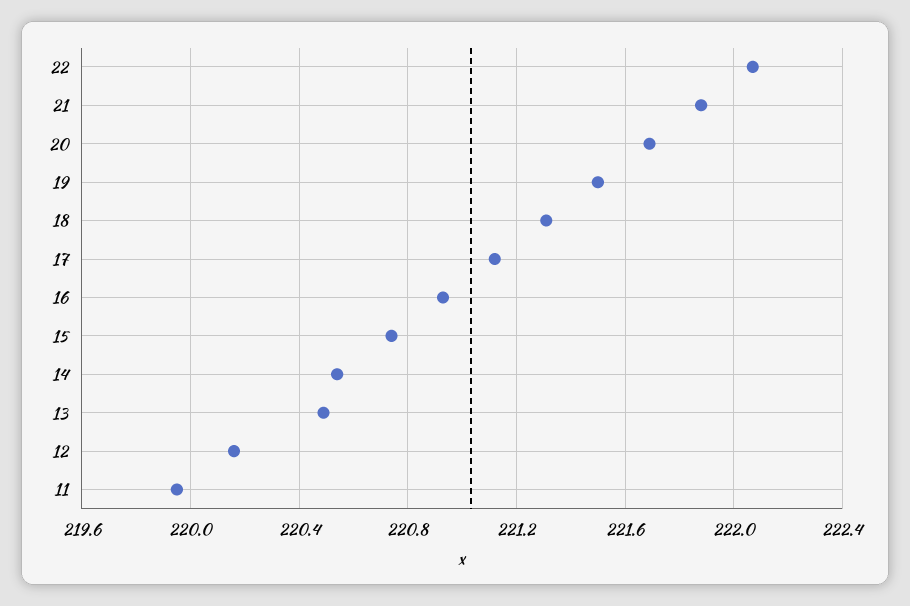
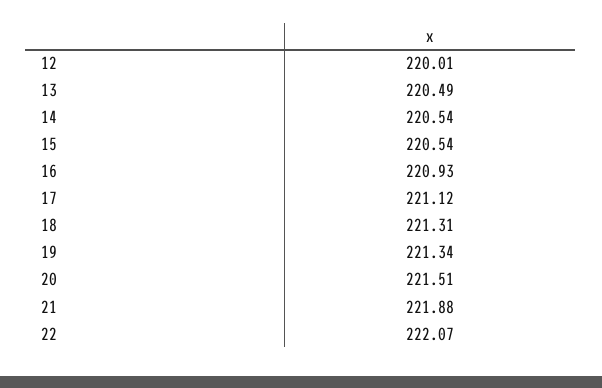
  {
    "22": 222.07,
    "21": 221.88,
-   "20": 221.7,
+   "20": 221.51,
-   "19": 221.5,
+   "19": 221.34,
    "18": 221.31,
    "17": 221.12,
    "16": 220.93,
-   "15": 220.75,
+   "15": 220.54,
    "14": 220.54,
    "13": 220.49,
-   "12": 220.15,
+   "12": 220.01
-   "11": 219.95
  }

